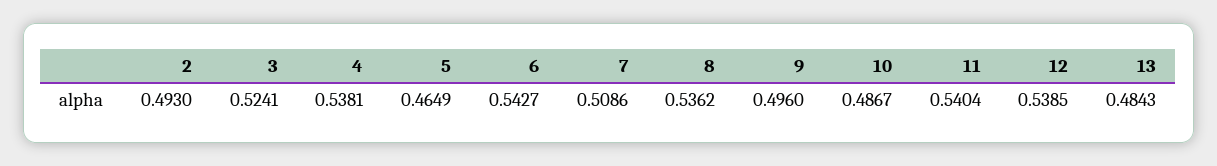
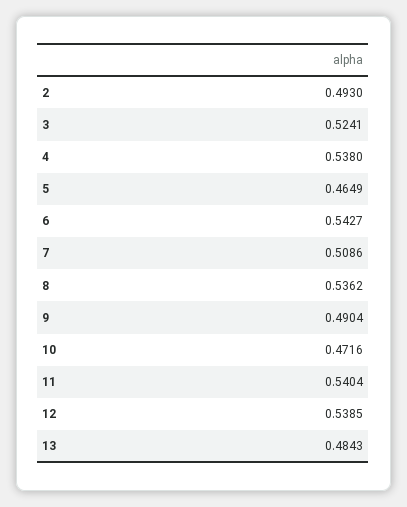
  {
    "2": 0.493,
    "3": 0.5241,
-   "4": 0.5381,
+   "4": 0.538,
    "5": 0.4649,
    "6": 0.5427,
    "7": 0.5086,
    "8": 0.5362,
-   "9": 0.496,
+   "9": 0.4904,
-   "10": 0.4867,
+   "10": 0.4716,
    "11": 0.5404,
    "12": 0.5385,
    "13": 0.4843
  }

